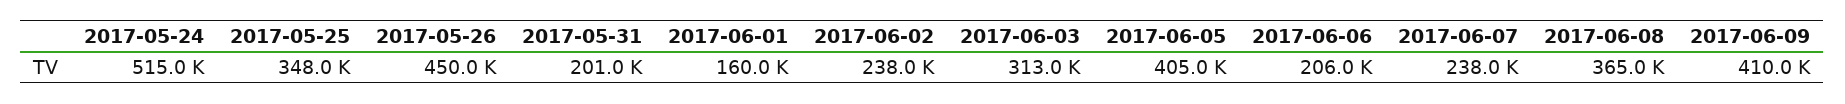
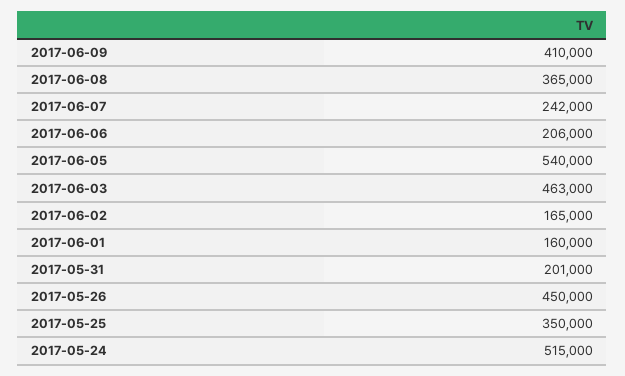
  {
    "2017-05-24": 515000,
-   "2017-05-25": 348000,
+   "2017-05-25": 350000,
    "2017-05-26": 450000,
    "2017-05-31": 201000,
    "2017-06-01": 160000,
-   "2017-06-02": 238000,
+   "2017-06-02": 165000,
-   "2017-06-03": 313000,
+   "2017-06-03": 463000,
-   "2017-06-05": 405000,
+   "2017-06-05": 540000,
    "2017-06-06": 206000,
-   "2017-06-07": 238000,
+   "2017-06-07": 242000,
    "2017-06-08": 365000,
    "2017-06-09": 410000
  }

